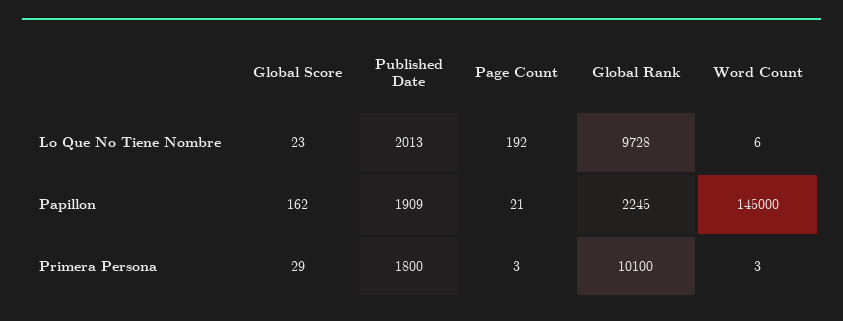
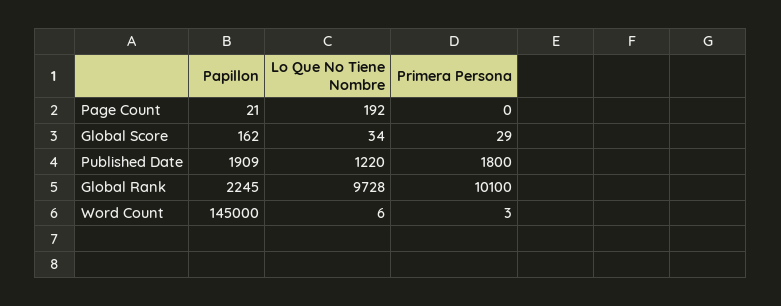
  {
    "Global Score": {
-     "Lo Que No Tiene Nombre": 23,
+     "Lo Que No Tiene Nombre": 34,
      "Papillon": 162,
      "Primera Persona": 29
    },
    "Published Date": {
-     "Lo Que No Tiene Nombre": 2013,
+     "Lo Que No Tiene Nombre": 1220,
      "Papillon": 1909,
      "Primera Persona": 1800
    },
    "Page Count": {
      "Lo Que No Tiene Nombre": 192,
      "Papillon": 21,
-     "Primera Persona": 3
+     "Primera Persona": 0
    },
    "Global Rank": {
      "Lo Que No Tiene Nombre": 9728,
      "Papillon": 2245,
      "Primera Persona": 10100
    },
    "Word Count": {
      "Lo Que No Tiene Nombre": 6,
      "Papillon": 145000,
      "Primera Persona": 3
    }
  }

